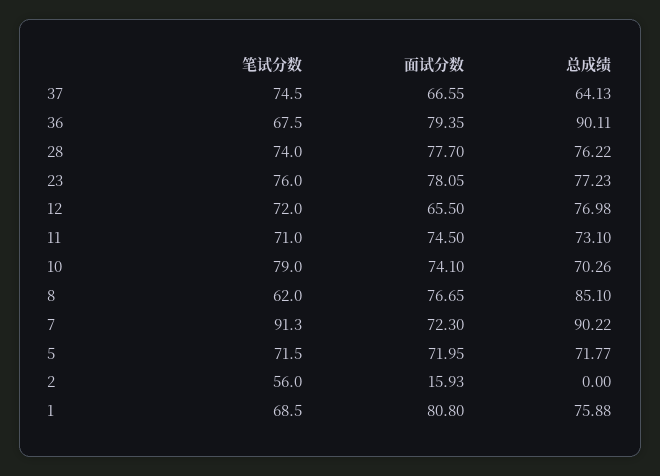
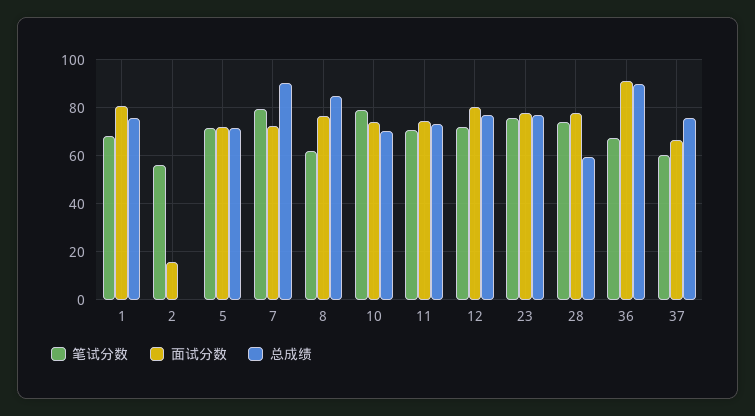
  {
    "笔试分数": {
-     "37": 74.5,
+     "37": 60,
      "36": 67.5,
      "28": 74,
      "23": 76,
      "12": 72,
      "11": 71,
      "10": 79,
      "8": 62,
-     "7": 91.3,
+     "7": 80,
      "5": 71.5,
      "2": 56,
      "1": 68.5
    },
    "面试分数": {
      "37": 66.55,
-     "36": 79.35,
+     "36": 90,
      "28": 77.7,
      "23": 78.05,
-     "12": 65.5,
+     "12": 80,
      "11": 74.5,
      "10": 74.1,
      "8": 76.65,
      "7": 72.3,
      "5": 71.95,
      "2": 15.93,
      "1": 80.8
    },
    "总成绩": {
-     "37": 64.13,
+     "37": 75,
      "36": 90.11,
-     "28": 76.22,
+     "28": 60,
      "23": 77.23,
      "12": 76.98,
      "11": 73.1,
      "10": 70.26,
      "8": 85.1,
      "7": 90.22,
      "5": 71.77,
      "2": 0,
      "1": 75.88
    }
  }

